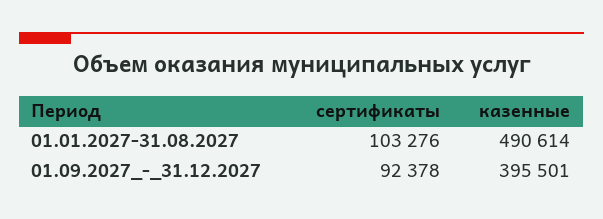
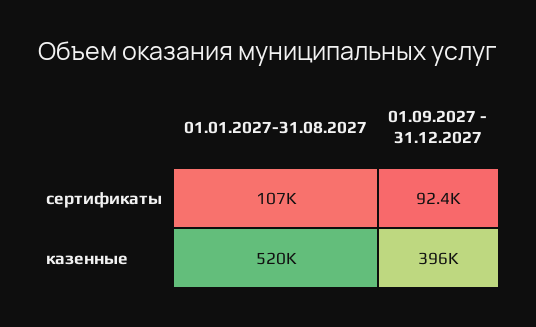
  {
    "сертификаты": {
-     "01.01.2027-31.08.2027": 103276,
+     "01.01.2027-31.08.2027": 107000,
      "01.09.2027_-_31.12.2027": 92378
    },
    "казенные": {
-     "01.01.2027-31.08.2027": 490614,
+     "01.01.2027-31.08.2027": 520000,
      "01.09.2027_-_31.12.2027": 395501
    }
  }

